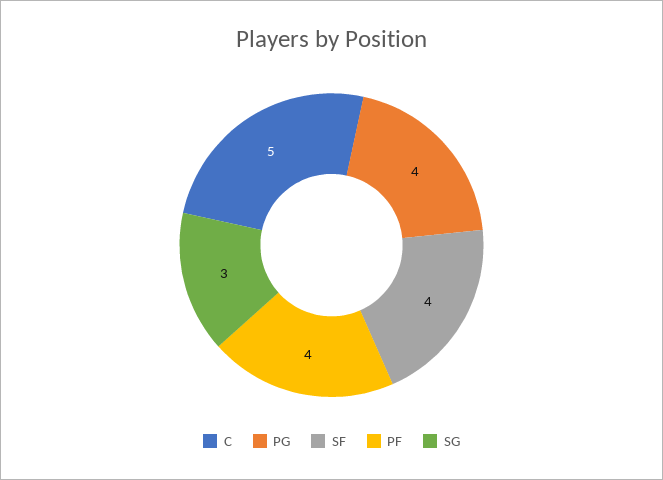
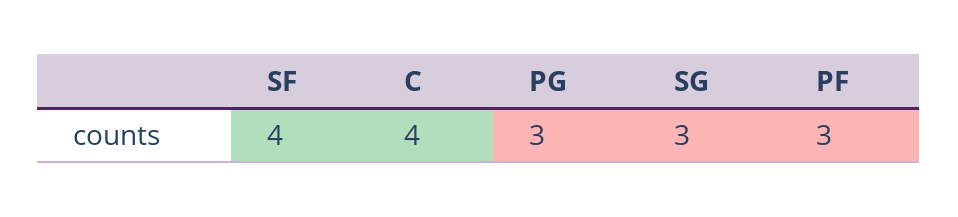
  {
-   "C": 5,
+   "C": 4,
-   "PG": 4,
+   "PG": 3,
    "SF": 4,
-   "PF": 4,
+   "PF": 3,
    "SG": 3
  }

